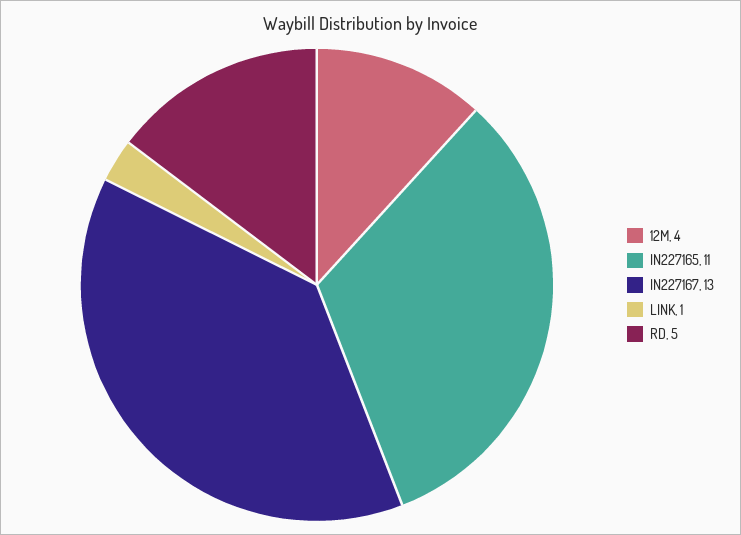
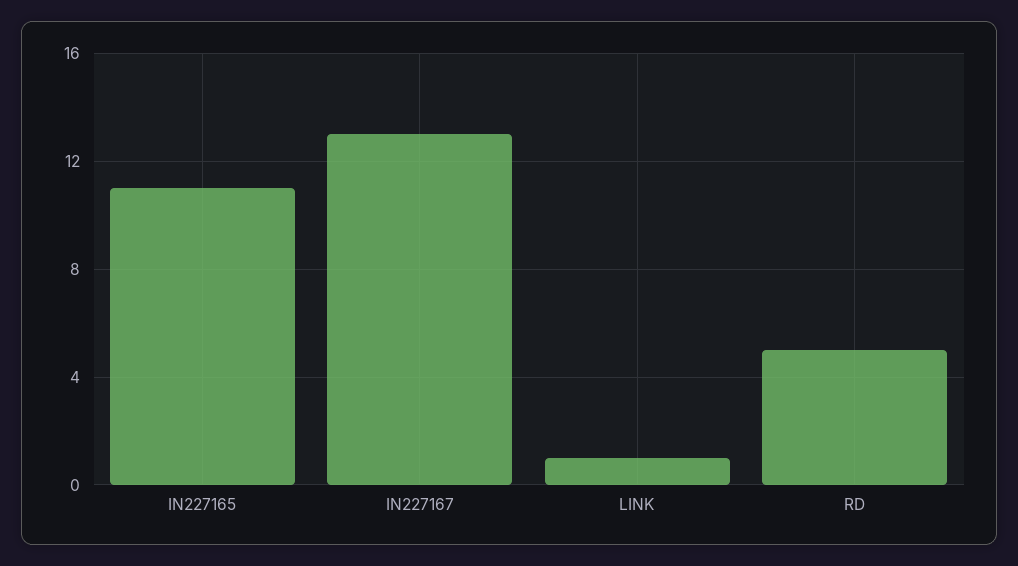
  {
-   "12M": 4,
    "IN227165": 11,
    "IN227167": 13,
    "LINK": 1,
    "RD": 5
  }

